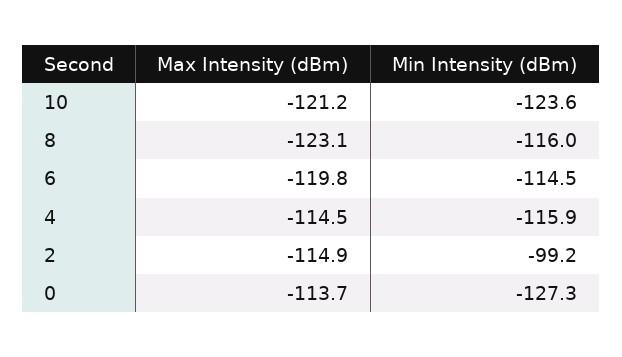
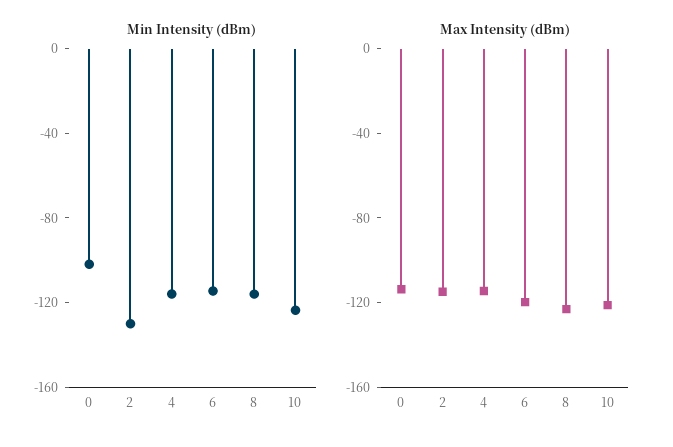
  {
    "Max Intensity (dBm)": {
      "10": -121.2,
      "8": -123.1,
      "6": -119.8,
      "4": -114.5,
      "2": -114.9,
      "0": -113.7
    },
    "Min Intensity (dBm)": {
      "10": -123.6,
      "8": -116,
      "6": -114.5,
      "4": -115.9,
-     "2": -99.2,
+     "2": -130,
-     "0": -127.3
+     "0": -100
    }
  }

